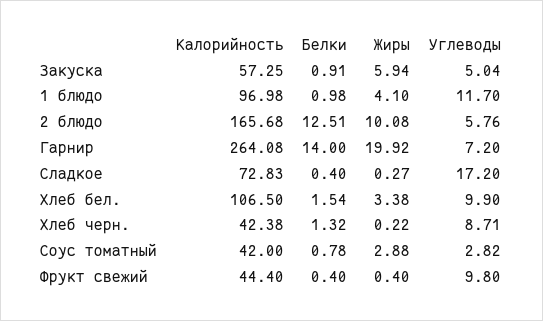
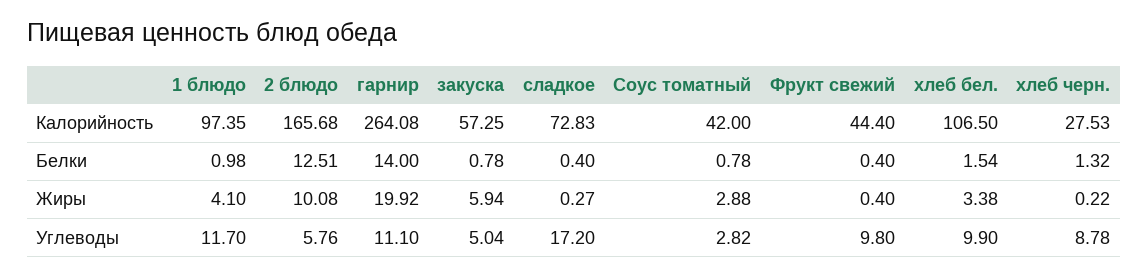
  {
    "Калорийность": {
      "Закуска": 57.25,
-     "1 блюдо": 96.98,
+     "1 блюдо": 97.35,
      "2 блюдо": 165.68,
      "Гарнир": 264.08,
      "Сладкое": 72.83,
      "Хлеб бел.": 106.5,
-     "Хлеб черн.": 42.38,
+     "Хлеб черн.": 27.53,
      "Соус томатный": 42,
      "Фрукт свежий": 44.4
    },
    "Белки": {
-     "Закуска": 0.91,
+     "Закуска": 0.78,
      "1 блюдо": 0.98,
      "2 блюдо": 12.51,
      "Гарнир": 14,
      "Сладкое": 0.4,
      "Хлеб бел.": 1.54,
      "Хлеб черн.": 1.32,
      "Соус томатный": 0.78,
      "Фрукт свежий": 0.4
    },
    "Жиры": {
      "Закуска": 5.94,
      "1 блюдо": 4.1,
      "2 блюдо": 10.08,
      "Гарнир": 19.92,
      "Сладкое": 0.27,
      "Хлеб бел.": 3.38,
      "Хлеб черн.": 0.22,
      "Соус томатный": 2.88,
      "Фрукт свежий": 0.4
    },
    "Углеводы": {
      "Закуска": 5.04,
      "1 блюдо": 11.7,
      "2 блюдо": 5.76,
-     "Гарнир": 7.2,
+     "Гарнир": 11.1,
      "Сладкое": 17.2,
      "Хлеб бел.": 9.9,
-     "Хлеб черн.": 8.71,
+     "Хлеб черн.": 8.78,
      "Соус томатный": 2.82,
      "Фрукт свежий": 9.8
    }
  }

